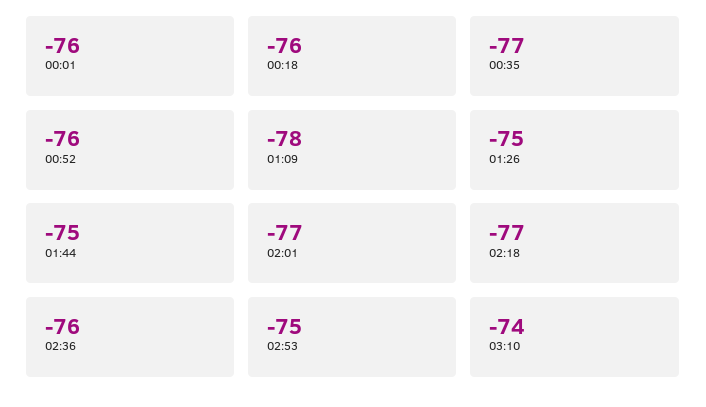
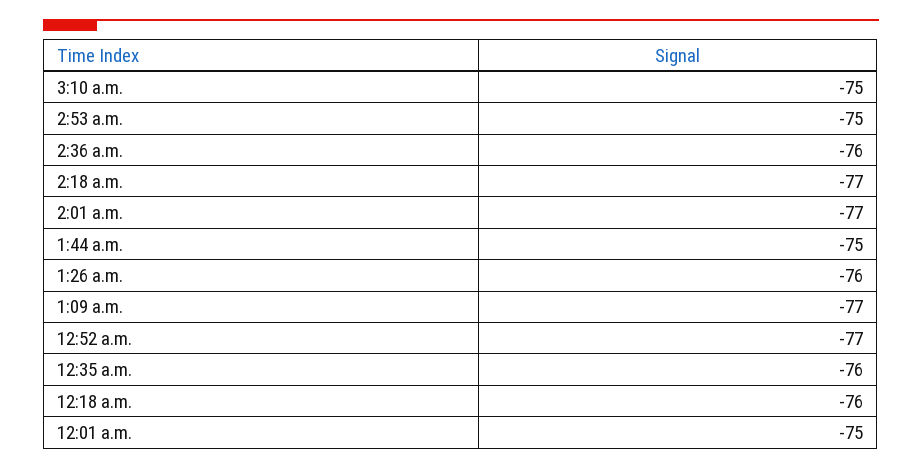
  {
-   "00:01": -76,
+   "00:01": -75,
    "00:18": -76,
-   "00:35": -77,
+   "00:35": -76,
-   "00:52": -76,
+   "00:52": -77,
-   "01:09": -78,
+   "01:09": -77,
-   "01:26": -75,
+   "01:26": -76,
    "01:44": -75,
    "02:01": -77,
    "02:18": -77,
    "02:36": -76,
    "02:53": -75,
-   "03:10": -74
+   "03:10": -75
  }

